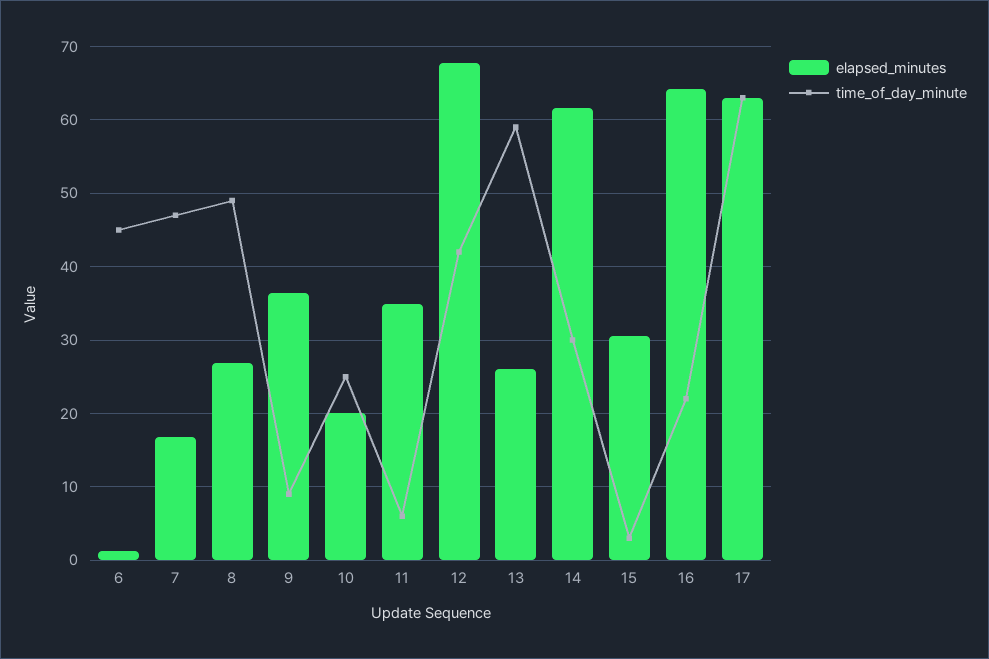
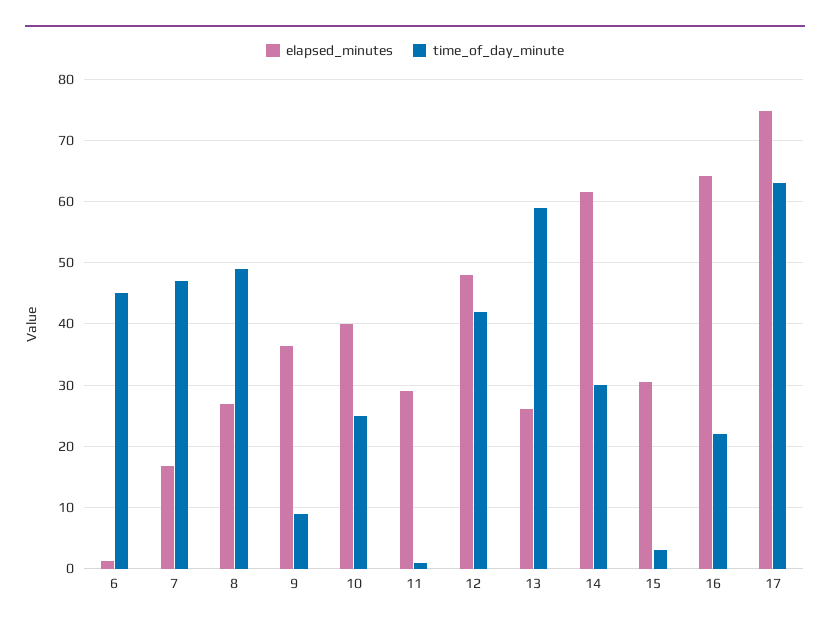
  {
    "elapsed_minutes": {
      "6": 1,
      "7": 17,
      "8": 27,
      "9": 36,
-     "10": 20,
+     "10": 40,
-     "11": 35,
+     "11": 29,
-     "12": 68,
+     "12": 48,
      "13": 26,
      "14": 62,
      "15": 31,
      "16": 64,
-     "17": 63
+     "17": 75
    },
    "time_of_day_minute": {
      "6": 45,
      "7": 47,
      "8": 49,
      "9": 9,
      "10": 25,
-     "11": 6,
+     "11": 1,
      "12": 42,
      "13": 59,
      "14": 30,
      "15": 3,
      "16": 22,
      "17": 63
    }
  }

